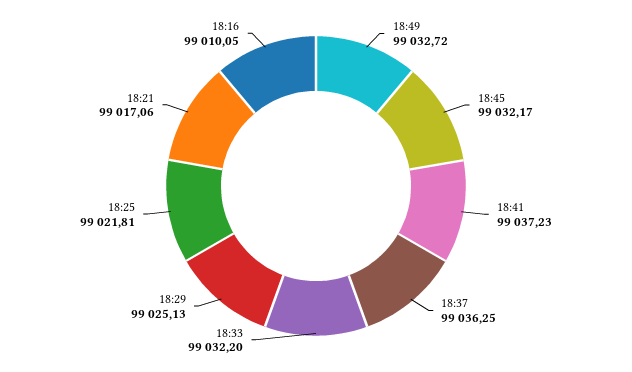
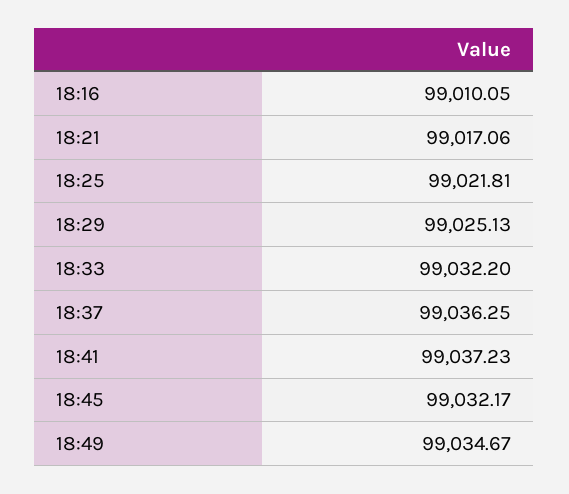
  {
-   "18:49": 99032.72,
+   "18:49": 99034.67,
    "18:45": 99032.17,
    "18:41": 99037.23,
    "18:37": 99036.25,
    "18:33": 99032.2,
    "18:29": 99025.13,
    "18:25": 99021.81,
    "18:21": 99017.06,
    "18:16": 99010.05
  }

